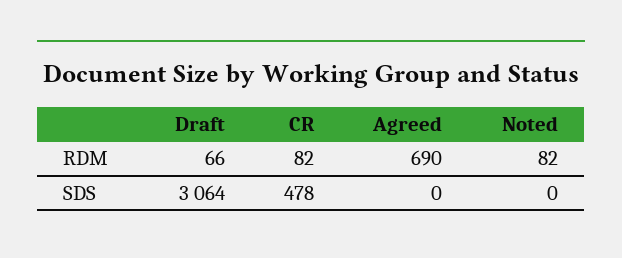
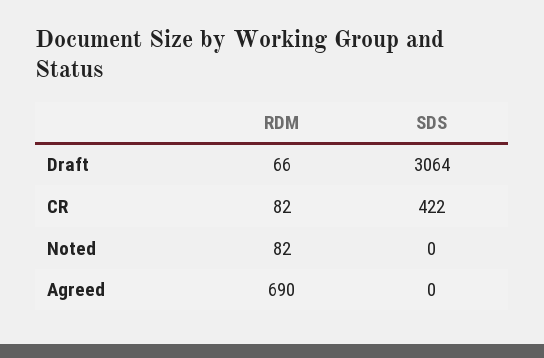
  {
    "Draft": {
      "RDM": 66,
      "SDS": 3064
    },
    "CR": {
      "RDM": 82,
-     "SDS": 478
+     "SDS": 422
    },
    "Agreed": {
      "RDM": 690,
      "SDS": 0
    },
    "Noted": {
      "RDM": 82,
      "SDS": 0
    }
  }

